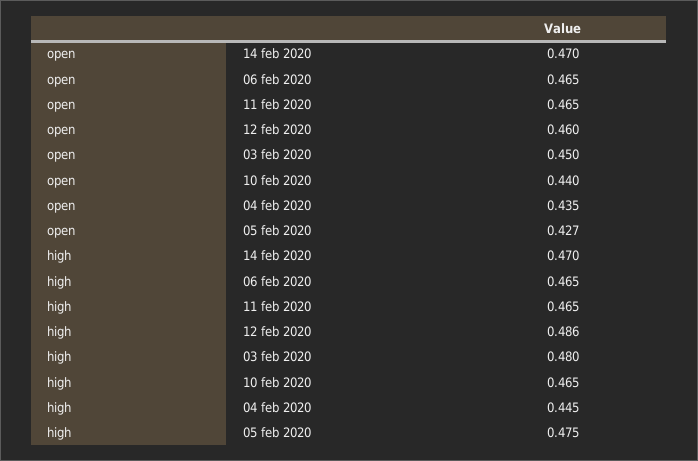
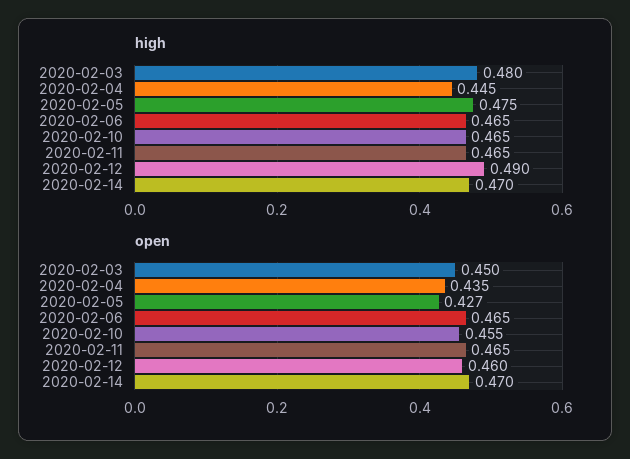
  {
    "open": {
      "14 feb 2020": 0.47,
      "06 feb 2020": 0.465,
      "11 feb 2020": 0.465,
      "12 feb 2020": 0.46,
      "03 feb 2020": 0.45,
-     "10 feb 2020": 0.44,
+     "10 feb 2020": 0.455,
      "04 feb 2020": 0.435,
      "05 feb 2020": 0.427
    },
    "high": {
      "14 feb 2020": 0.47,
      "06 feb 2020": 0.465,
      "11 feb 2020": 0.465,
-     "12 feb 2020": 0.486,
+     "12 feb 2020": 0.49,
      "03 feb 2020": 0.48,
      "10 feb 2020": 0.465,
      "04 feb 2020": 0.445,
      "05 feb 2020": 0.475
    }
  }

